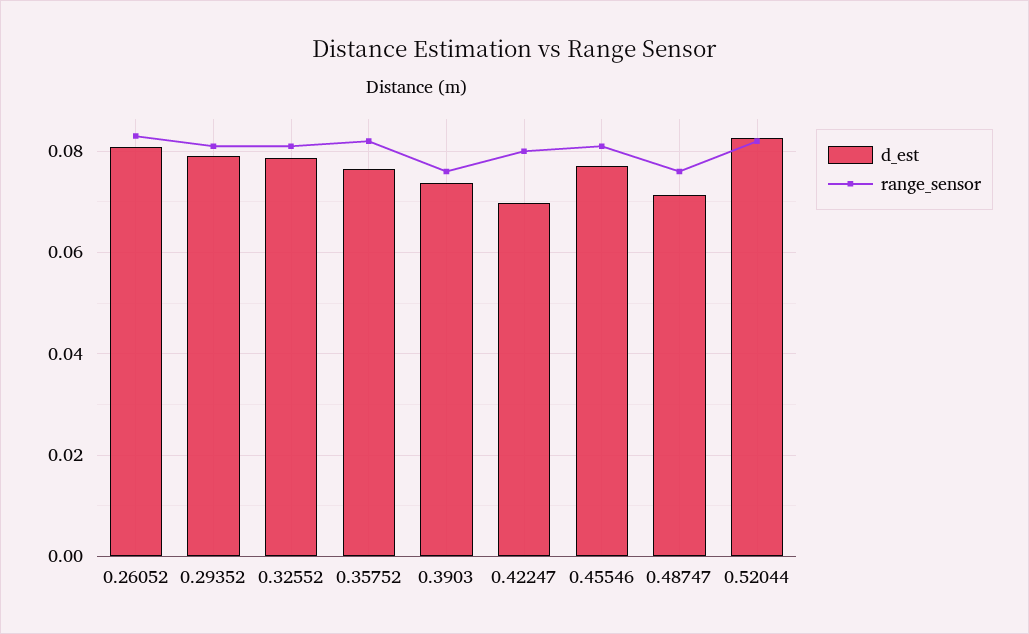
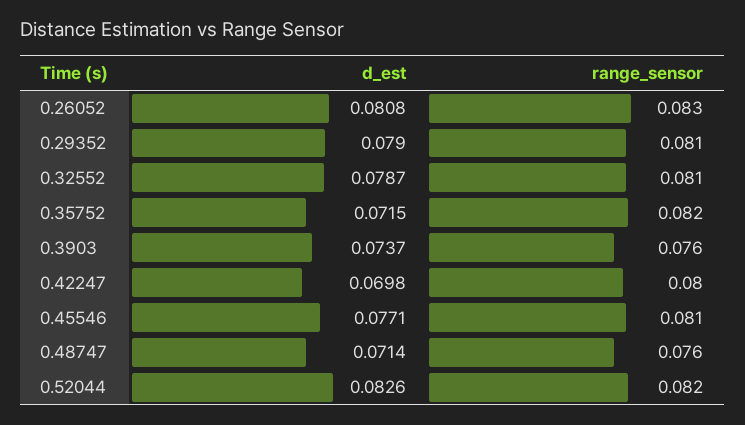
  {
    "d_est": {
      "0.26052": 0.0808,
      "0.29352": 0.079,
      "0.32552": 0.0787,
-     "0.35752": 0.076,
+     "0.35752": 0.0715,
      "0.3903": 0.0737,
      "0.42247": 0.0698,
      "0.45546": 0.0771,
      "0.48747": 0.0714,
      "0.52044": 0.0826
    },
    "range_sensor": {
      "0.26052": 0.083,
      "0.29352": 0.081,
      "0.32552": 0.081,
      "0.35752": 0.082,
      "0.3903": 0.076,
      "0.42247": 0.08,
      "0.45546": 0.081,
      "0.48747": 0.076,
      "0.52044": 0.082
    }
  }

